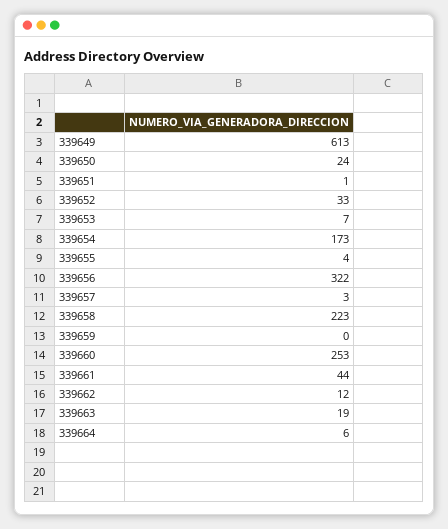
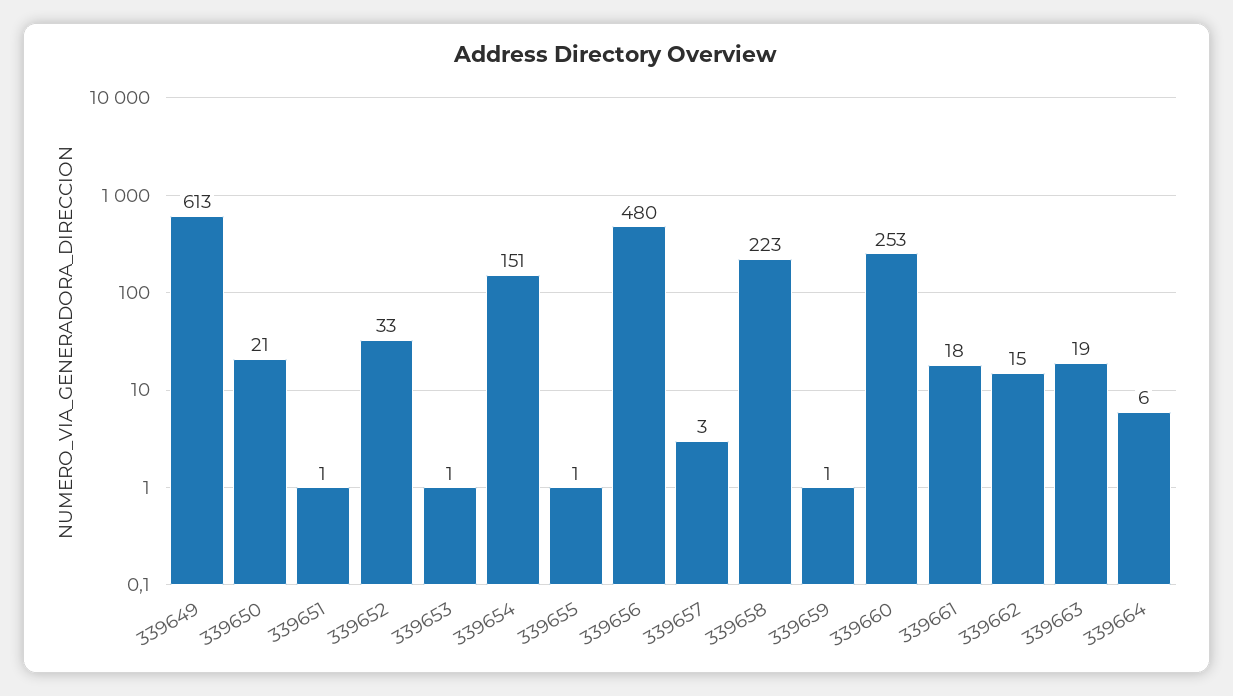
  {
    "339649": 613,
-   "339650": 24,
+   "339650": 21,
    "339651": 1,
    "339652": 33,
-   "339653": 7,
+   "339653": 1,
-   "339654": 173,
+   "339654": 151,
-   "339655": 4,
+   "339655": 1,
-   "339656": 322,
+   "339656": 480,
    "339657": 3,
    "339658": 223,
-   "339659": 0,
+   "339659": 1,
    "339660": 253,
-   "339661": 44,
+   "339661": 18,
-   "339662": 12,
+   "339662": 15,
    "339663": 19,
    "339664": 6
  }

